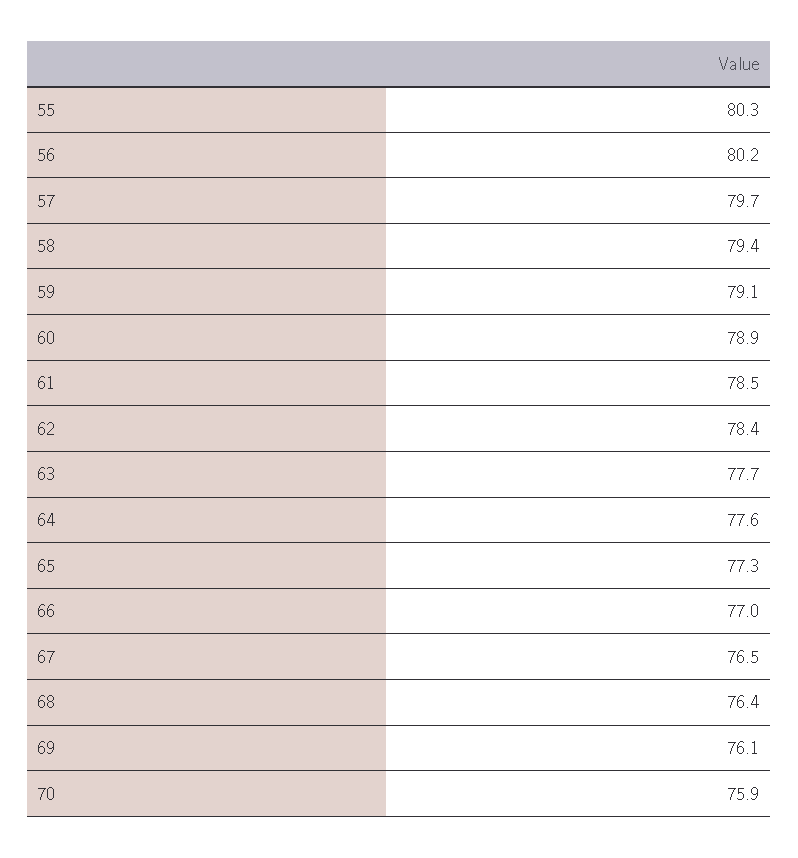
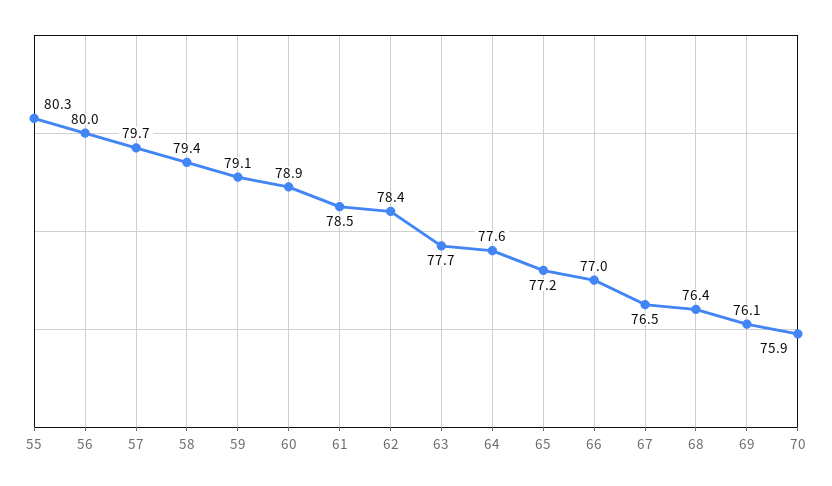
  {
    "55": 80.3,
-   "56": 80.2,
+   "56": 80,
    "57": 79.7,
    "58": 79.4,
    "59": 79.1,
    "60": 78.9,
    "61": 78.5,
    "62": 78.4,
    "63": 77.7,
    "64": 77.6,
-   "65": 77.3,
+   "65": 77.2,
    "66": 77,
    "67": 76.5,
    "68": 76.4,
    "69": 76.1,
    "70": 75.9
  }

